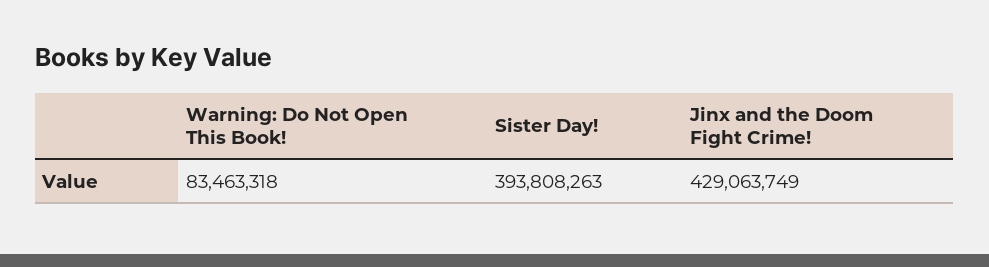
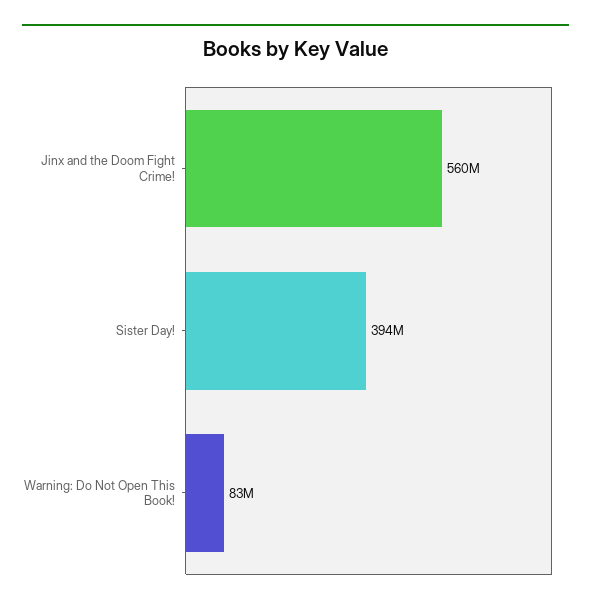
  {
    "Warning: Do Not Open This Book!": 83463318,
    "Sister Day!": 393808263,
-   "Jinx and the Doom Fight Crime!": 429063749
+   "Jinx and the Doom Fight Crime!": 560000000
  }

